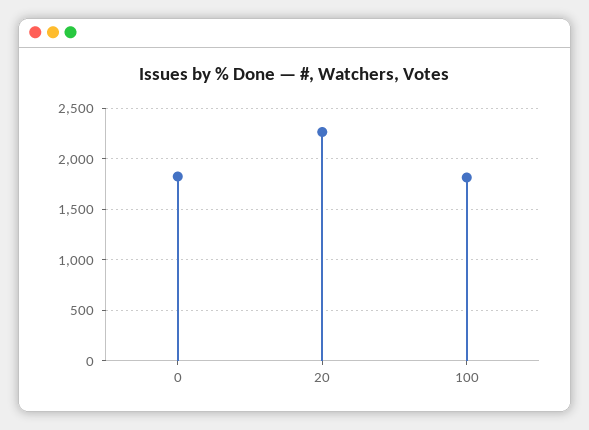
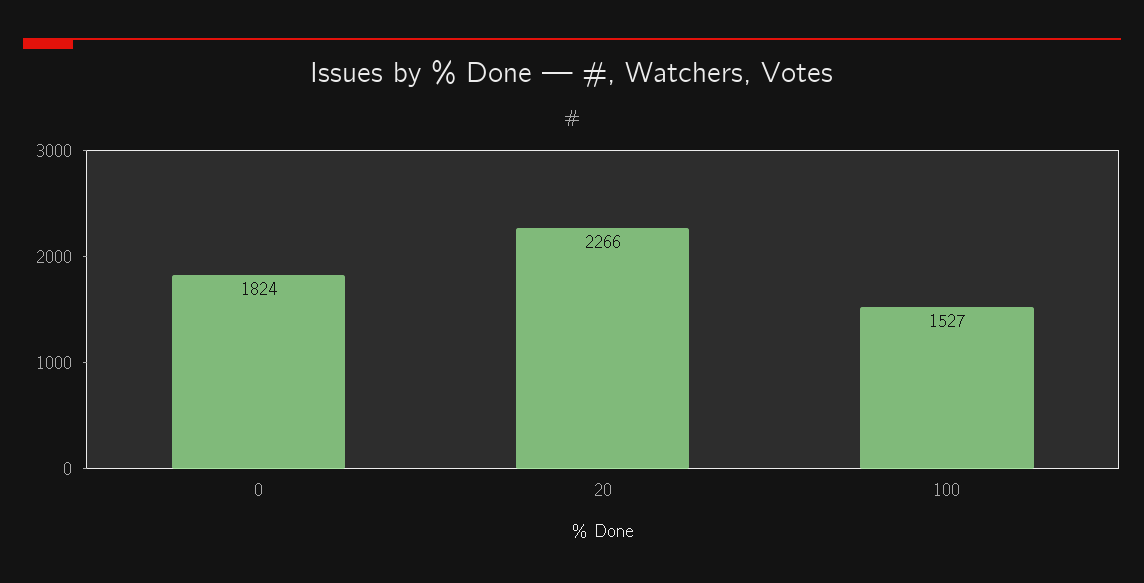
  {
    "0": 1824,
    "20": 2266,
-   "100": 1800
+   "100": 1527
  }

